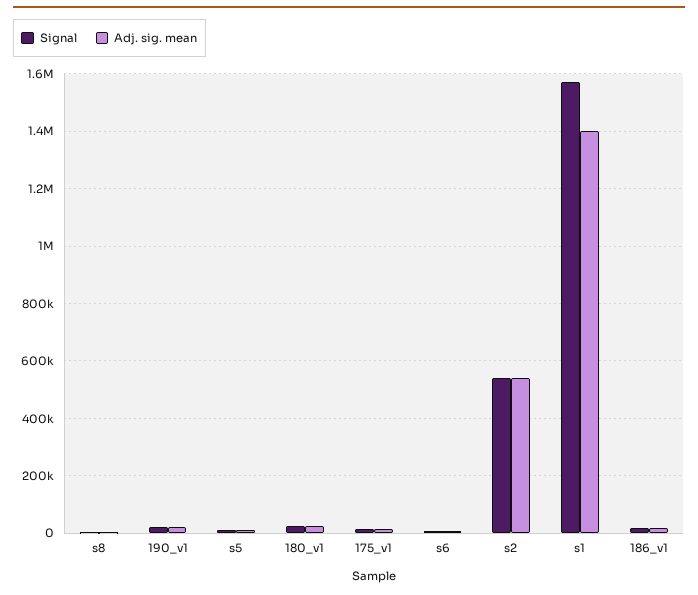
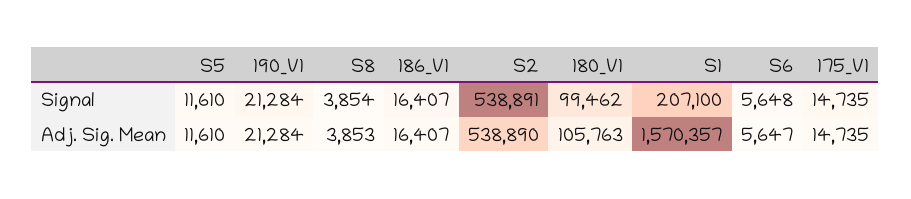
  {
    "Signal": {
      "s8": 3854,
      "190_v1": 21284,
      "s5": 11610,
-     "180_v1": 25000,
+     "180_v1": 99462,
      "175_v1": 14735,
      "s6": 5648,
      "s2": 538891,
-     "s1": 1575000,
+     "s1": 207100,
      "186_v1": 16407
    },
    "Adj. sig. mean": {
      "s8": 3853,
      "190_v1": 21284,
      "s5": 11610,
-     "180_v1": 25000,
+     "180_v1": 105763,
      "175_v1": 14735,
      "s6": 5647,
      "s2": 538890,
-     "s1": 1400000,
+     "s1": 1570357,
      "186_v1": 16407
    }
  }

